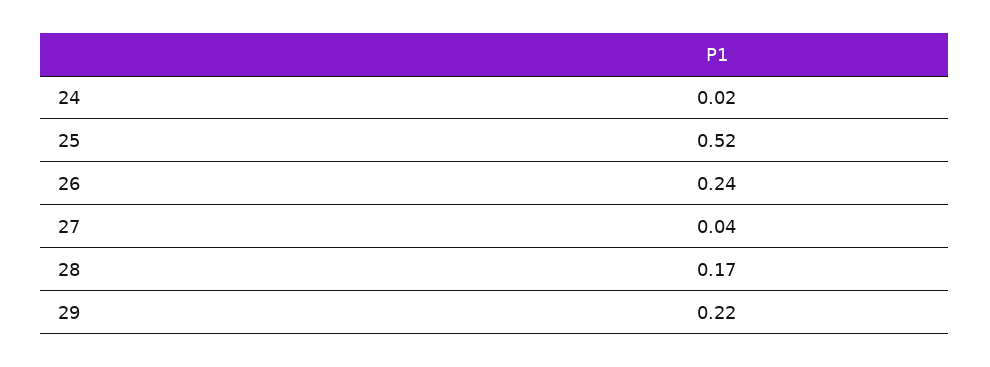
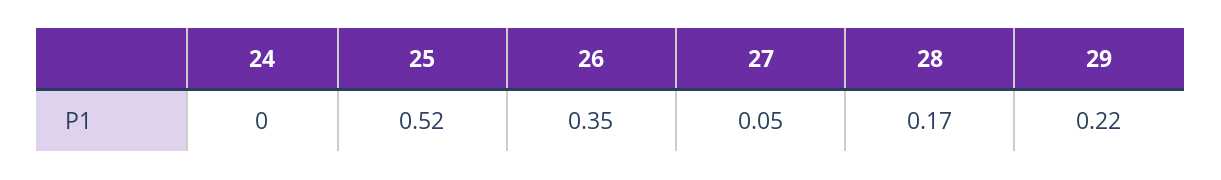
  {
-   "24": 0.02,
+   "24": 0,
    "25": 0.52,
-   "26": 0.24,
+   "26": 0.35,
-   "27": 0.04,
+   "27": 0.05,
    "28": 0.17,
    "29": 0.22
  }

